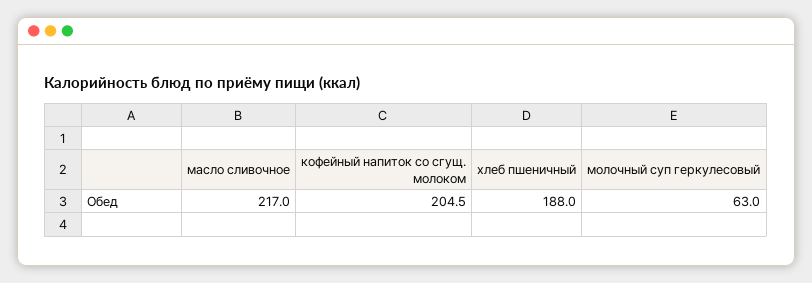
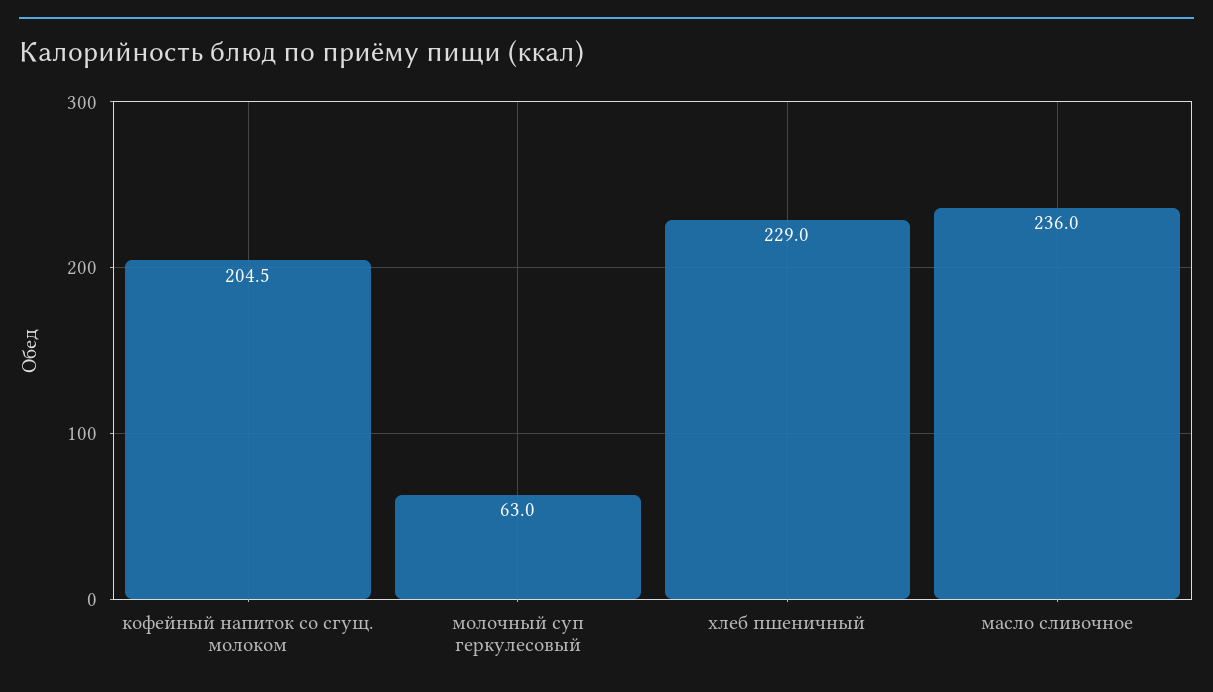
  {
-   "масло сливочное": 217,
+   "масло сливочное": 236,
    "кофейный напиток со сгущ. молоком": 204.5,
-   "хлеб пшеничный": 188,
+   "хлеб пшеничный": 229,
    "молочный суп геркулесовый": 63
  }

